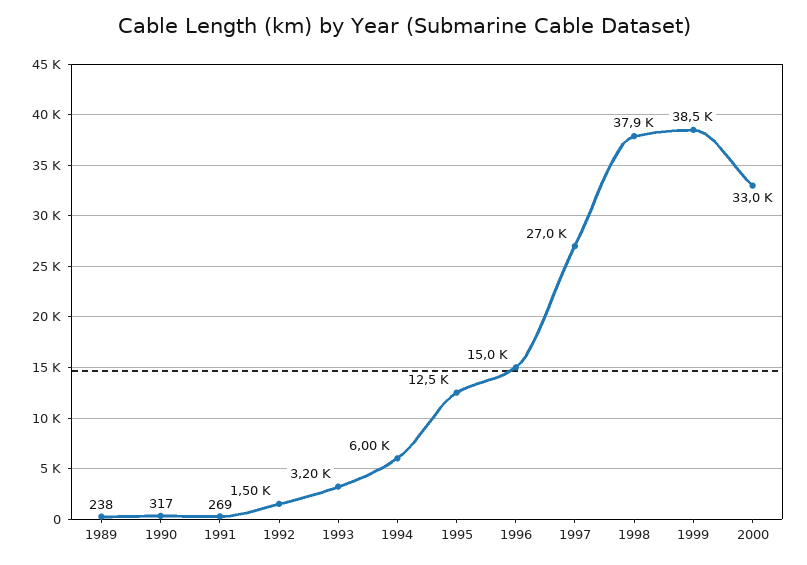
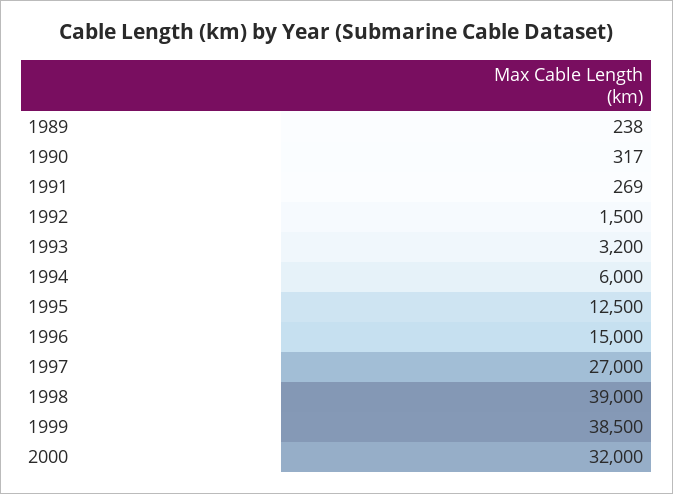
  {
    "1989": 238,
    "1990": 317,
    "1991": 269,
    "1992": 1500,
    "1993": 3200,
    "1994": 6000,
    "1995": 12500,
    "1996": 15000,
    "1997": 27000,
-   "1998": 37900,
+   "1998": 39000,
    "1999": 38500,
-   "2000": 33000
+   "2000": 32000
  }

